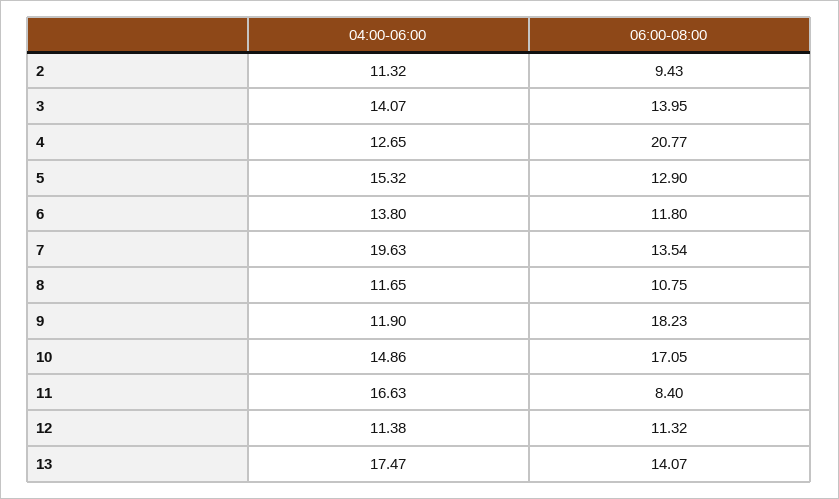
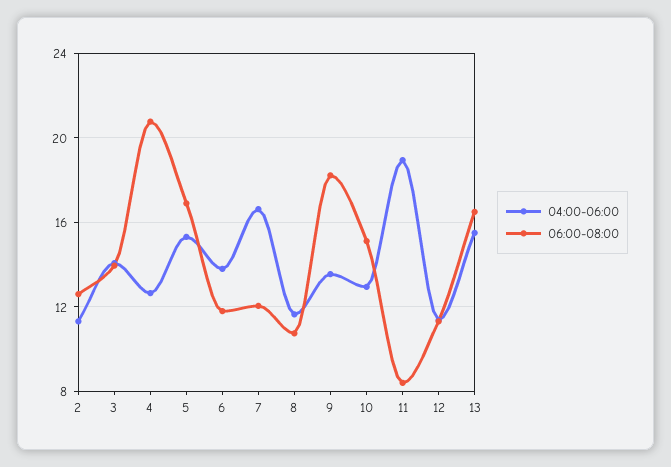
  {
    "04:00-06:00": {
      "2": 11.32,
      "3": 14.07,
      "4": 12.65,
      "5": 15.32,
      "6": 13.8,
-     "7": 19.63,
+     "7": 16.5,
      "8": 11.65,
-     "9": 11.9,
+     "9": 13.5,
-     "10": 14.86,
+     "10": 13,
-     "11": 16.63,
+     "11": 19,
      "12": 11.38,
-     "13": 17.47
+     "13": 15.5
    },
    "06:00-08:00": {
-     "2": 9.43,
+     "2": 12.5,
      "3": 13.95,
      "4": 20.77,
-     "5": 12.9,
+     "5": 17,
      "6": 11.8,
-     "7": 13.54,
+     "7": 12,
      "8": 10.75,
      "9": 18.23,
-     "10": 17.05,
+     "10": 15,
      "11": 8.4,
      "12": 11.32,
-     "13": 14.07
+     "13": 16.5
    }
  }

